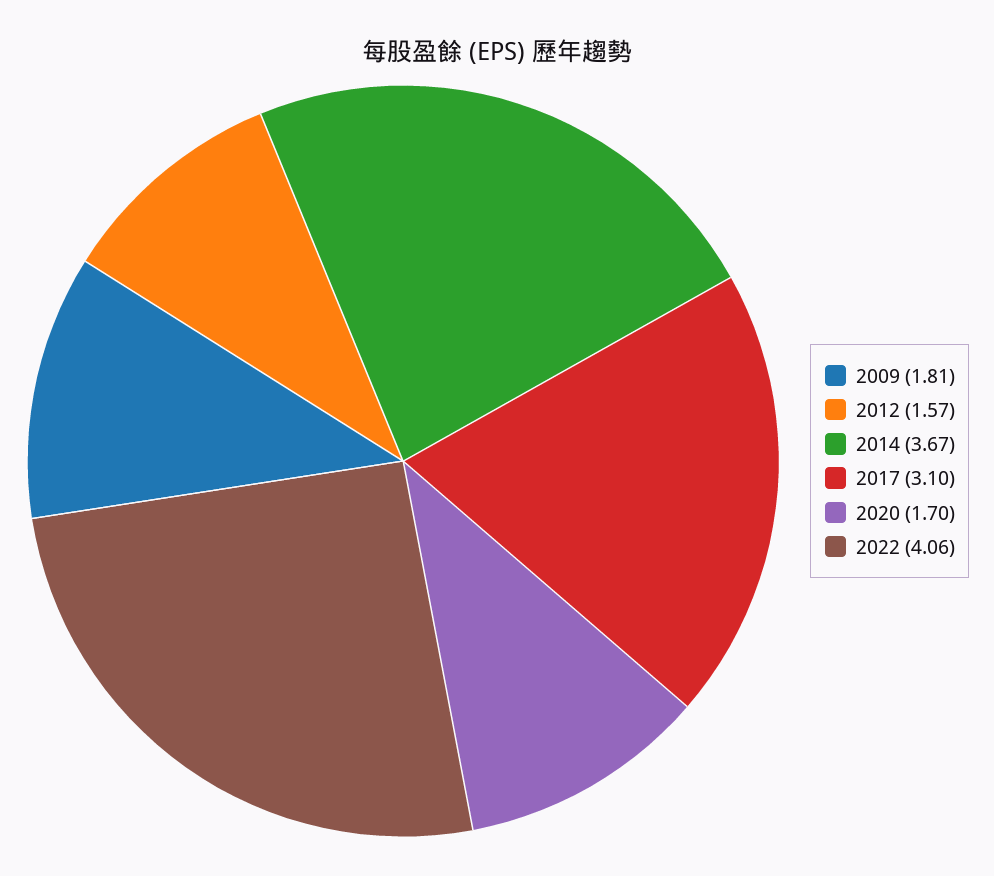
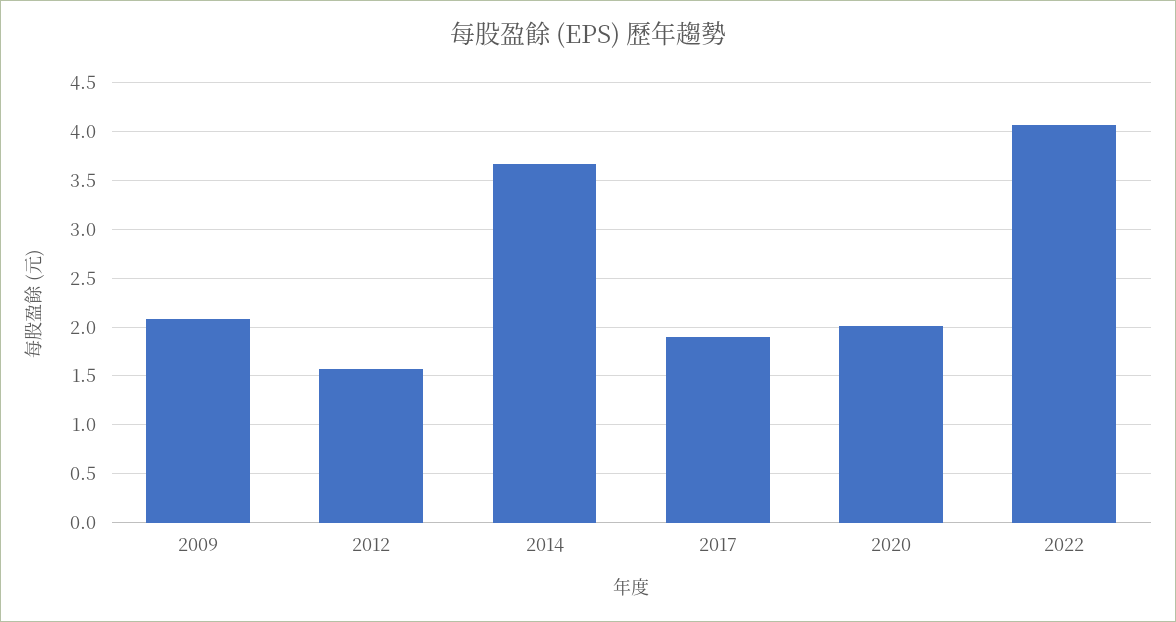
  {
-   "2009": 1.81,
+   "2009": 2.1,
    "2012": 1.57,
    "2014": 3.67,
-   "2017": 3.1,
+   "2017": 1.9,
-   "2020": 1.7,
+   "2020": 2,
    "2022": 4.06
  }

